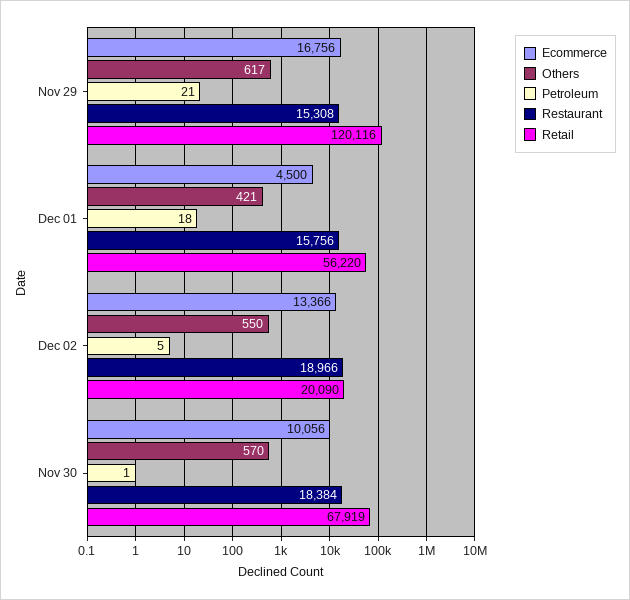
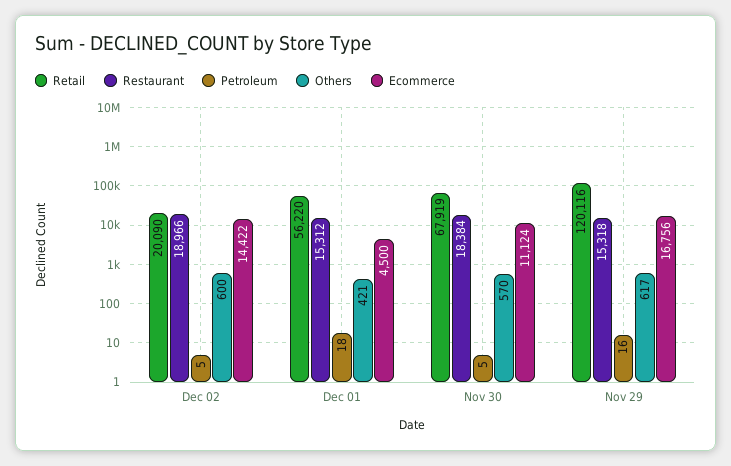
  {
    "Ecommerce": {
      "Nov 29": 16756,
      "Dec 01": 4500,
-     "Dec 02": 13366,
+     "Dec 02": 14422,
-     "Nov 30": 10056
+     "Nov 30": 11124
    },
    "Others": {
      "Nov 29": 617,
      "Dec 01": 421,
-     "Dec 02": 550,
+     "Dec 02": 600,
      "Nov 30": 570
    },
    "Petroleum": {
-     "Nov 29": 21,
+     "Nov 29": 16,
      "Dec 01": 18,
      "Dec 02": 5,
-     "Nov 30": 1
+     "Nov 30": 5
    },
    "Restaurant": {
-     "Nov 29": 15308,
+     "Nov 29": 15318,
-     "Dec 01": 15756,
+     "Dec 01": 15312,
      "Dec 02": 18966,
      "Nov 30": 18384
    },
    "Retail": {
      "Nov 29": 120116,
      "Dec 01": 56220,
      "Dec 02": 20090,
      "Nov 30": 67919
    }
  }

